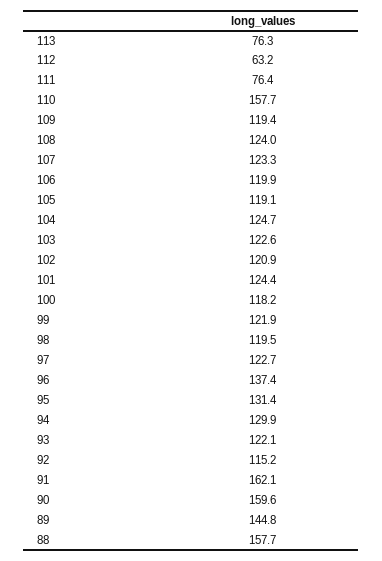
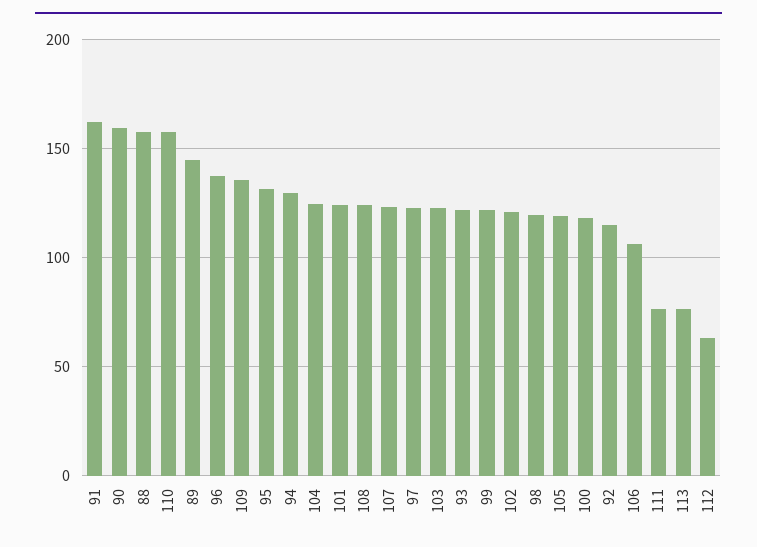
  {
    "113": 76.3,
    "112": 63.2,
    "111": 76.4,
    "110": 157.7,
-   "109": 119.4,
+   "109": 135,
    "108": 124,
    "107": 123.3,
-   "106": 119.9,
+   "106": 105,
    "105": 119.1,
    "104": 124.7,
    "103": 122.6,
    "102": 120.9,
    "101": 124.4,
    "100": 118.2,
    "99": 121.9,
    "98": 119.5,
    "97": 122.7,
    "96": 137.4,
    "95": 131.4,
    "94": 129.9,
    "93": 122.1,
    "92": 115.2,
    "91": 162.1,
    "90": 159.6,
    "89": 144.8,
    "88": 157.7
  }

